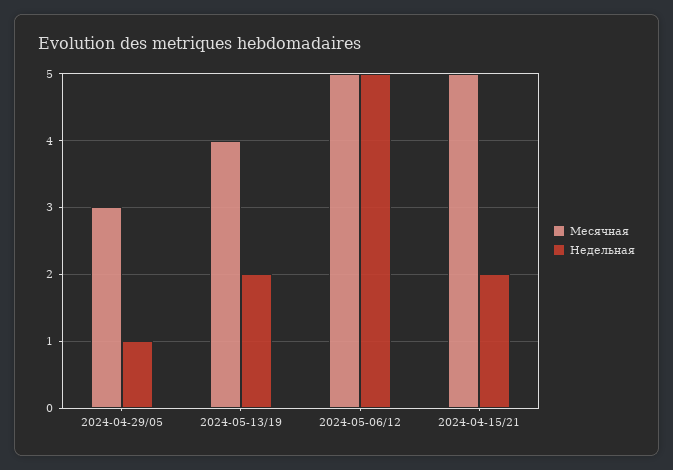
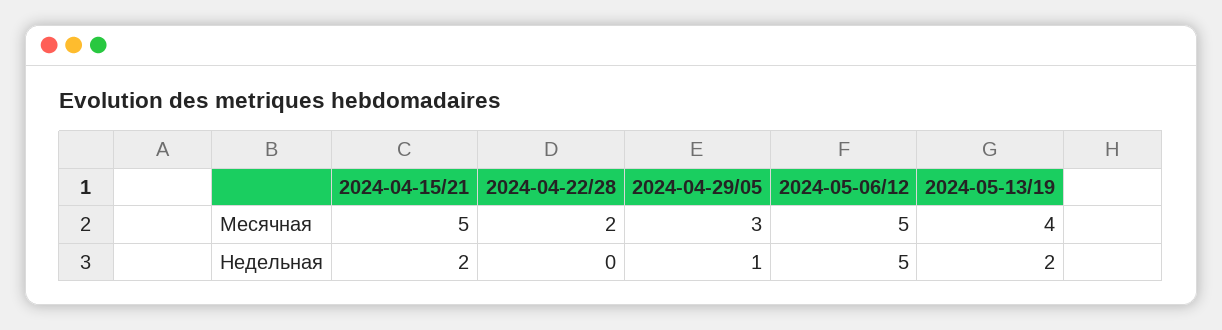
  {
    "Месячная": {
      "2024-04-29/05": 3,
      "2024-05-13/19": 4,
      "2024-05-06/12": 5,
-     "2024-04-15/21": 5
+     "2024-04-15/21": 5,
+     "2024-04-22/28": 2
    },
    "Недельная": {
      "2024-04-29/05": 1,
      "2024-05-13/19": 2,
      "2024-05-06/12": 5,
-     "2024-04-15/21": 2
+     "2024-04-15/21": 2,
+     "2024-04-22/28": 0
    }
  }

